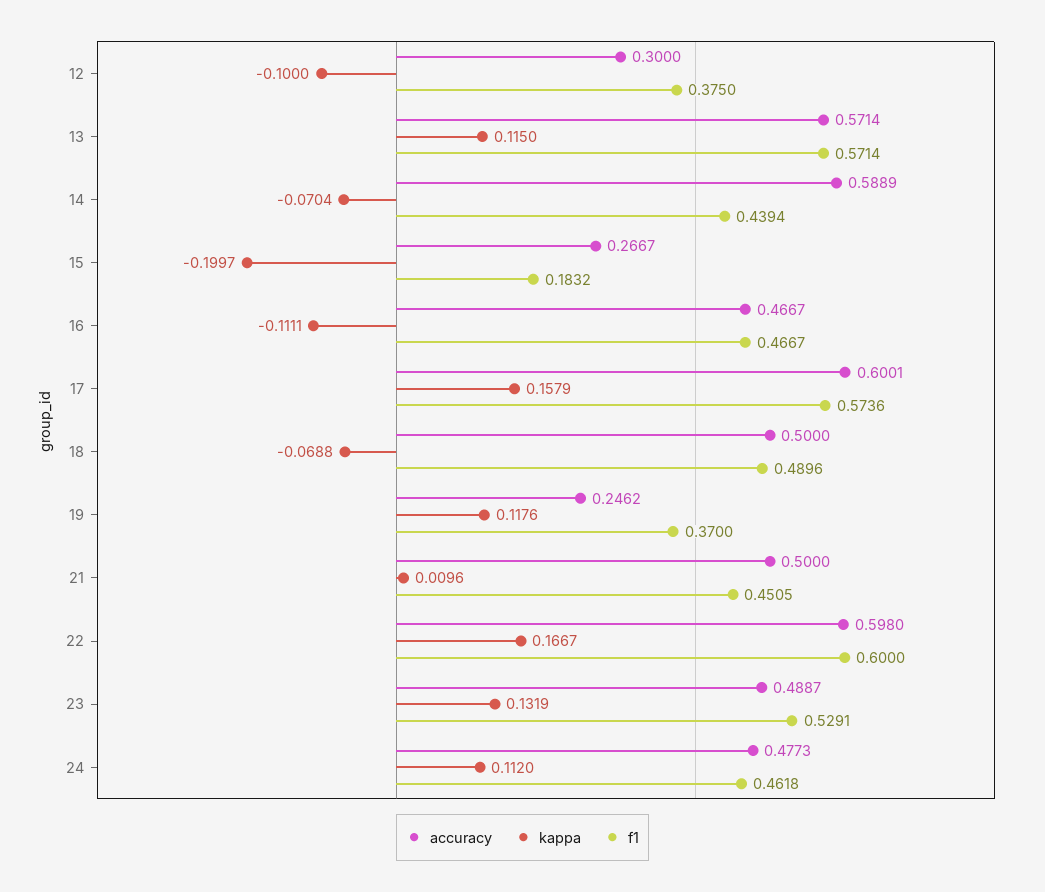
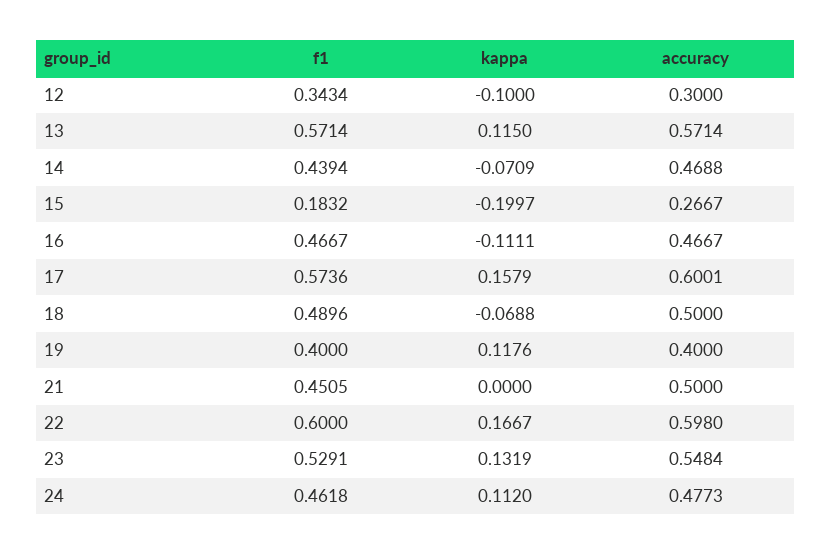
  {
    "accuracy": {
      "12": 0.3,
      "13": 0.5714,
-     "14": 0.5889,
+     "14": 0.4688,
      "15": 0.2667,
      "16": 0.4667,
      "17": 0.6001,
      "18": 0.5,
-     "19": 0.2462,
+     "19": 0.4,
      "21": 0.5,
      "22": 0.598,
-     "23": 0.4887,
+     "23": 0.5484,
      "24": 0.4773
    },
    "kappa": {
      "12": -0.1,
      "13": 0.115,
-     "14": -0.0704,
+     "14": -0.0709,
      "15": -0.1997,
      "16": -0.1111,
      "17": 0.1579,
      "18": -0.0688,
      "19": 0.1176,
-     "21": 0.0096,
+     "21": 0,
      "22": 0.1667,
      "23": 0.1319,
      "24": 0.112
    },
    "f1": {
-     "12": 0.375,
+     "12": 0.3434,
      "13": 0.5714,
      "14": 0.4394,
      "15": 0.1832,
      "16": 0.4667,
      "17": 0.5736,
      "18": 0.4896,
-     "19": 0.37,
+     "19": 0.4,
      "21": 0.4505,
      "22": 0.6,
      "23": 0.5291,
      "24": 0.4618
    }
  }

